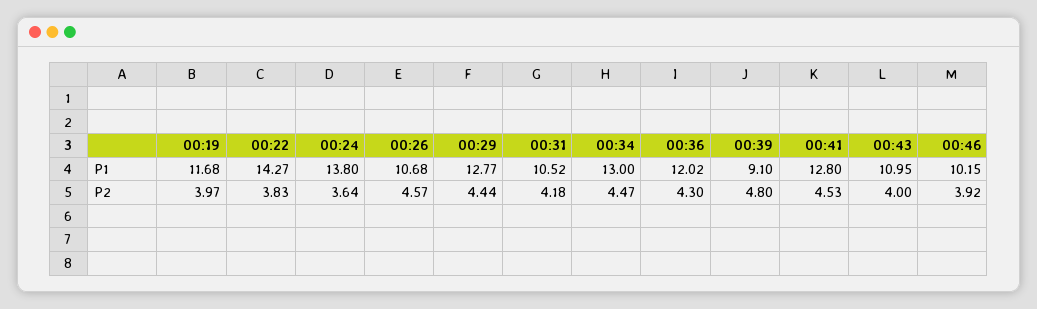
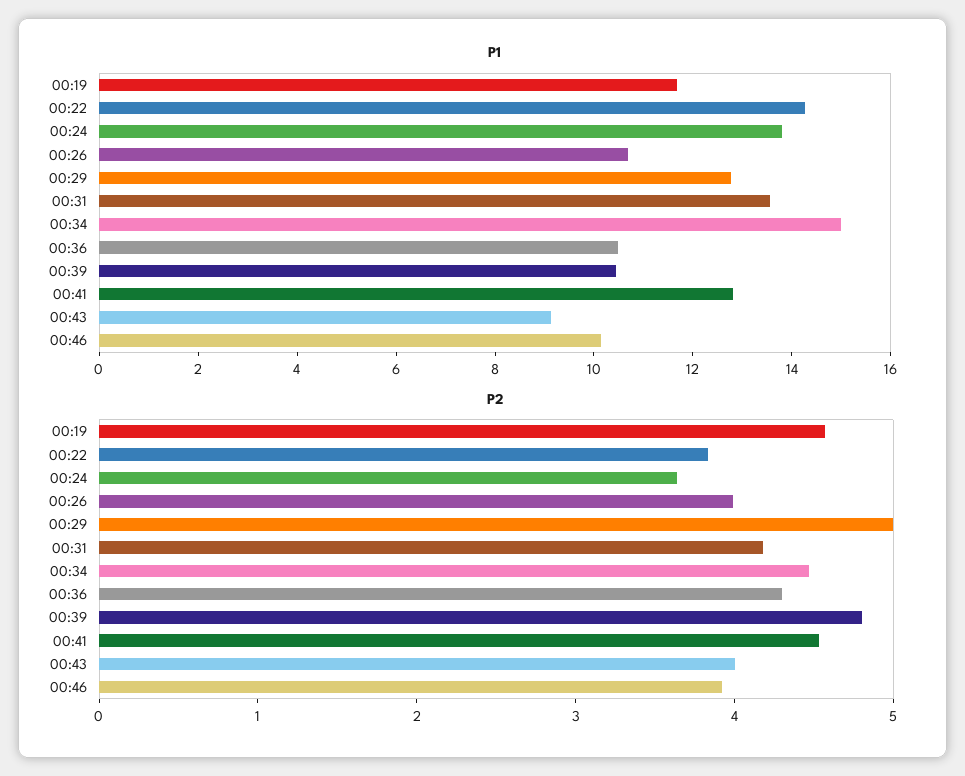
  {
    "P1": {
      "00:19": 11.68,
      "00:22": 14.27,
      "00:24": 13.8,
      "00:26": 10.68,
      "00:29": 12.77,
-     "00:31": 10.52,
+     "00:31": 13.5,
-     "00:34": 13,
+     "00:34": 15,
-     "00:36": 12.02,
+     "00:36": 10.5,
-     "00:39": 9.1,
+     "00:39": 10.5,
      "00:41": 12.8,
-     "00:43": 10.95,
+     "00:43": 9,
      "00:46": 10.15
    },
    "P2": {
-     "00:19": 3.97,
+     "00:19": 4.6,
      "00:22": 3.83,
      "00:24": 3.64,
-     "00:26": 4.57,
+     "00:26": 4,
-     "00:29": 4.44,
+     "00:29": 5,
      "00:31": 4.18,
      "00:34": 4.47,
      "00:36": 4.3,
      "00:39": 4.8,
      "00:41": 4.53,
      "00:43": 4,
      "00:46": 3.92
    }
  }

